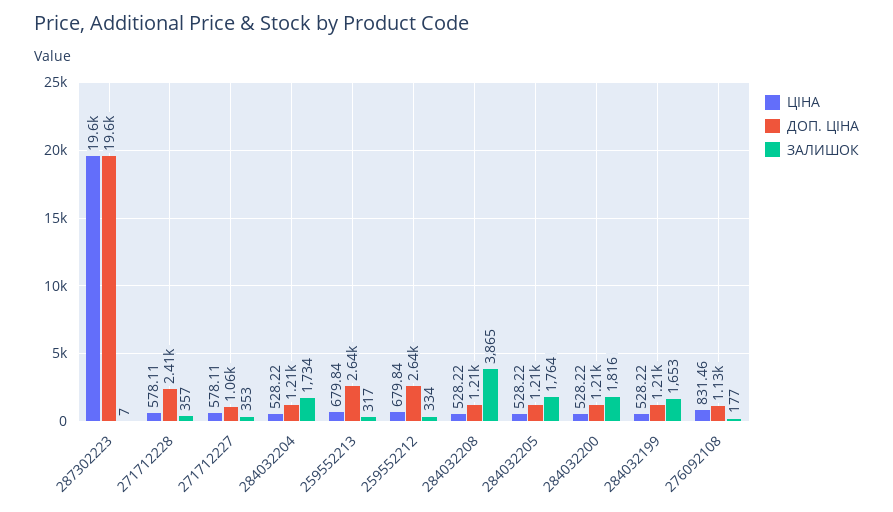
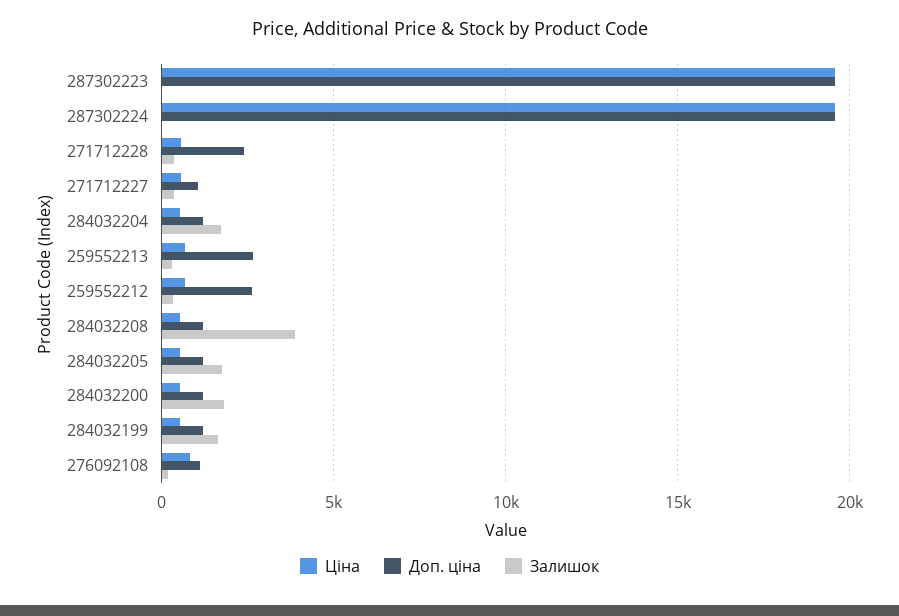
  {
    "ЦІНА": {
      "287302223": 19600,
      "271712228": 578.11,
      "271712227": 578.11,
      "284032204": 528.22,
      "259552213": 679.84,
      "259552212": 679.84,
      "284032208": 528.22,
      "284032205": 528.22,
      "284032200": 528.22,
      "284032199": 528.22,
-     "276092108": 831.46
+     "276092108": 831.46,
+     "287302224": 19500
    },
    "ДОП. ЦІНА": {
      "287302223": 19600,
      "271712228": 2410,
      "271712227": 1060,
      "284032204": 1210,
      "259552213": 2640,
      "259552212": 2640,
      "284032208": 1210,
      "284032205": 1210,
      "284032200": 1210,
      "284032199": 1210,
-     "276092108": 1130
+     "276092108": 1130,
+     "287302224": 19500
    },
    "ЗАЛИШОК": {
      "287302223": 7,
      "271712228": 357,
      "271712227": 353,
      "284032204": 1734,
      "259552213": 317,
      "259552212": 334,
      "284032208": 3865,
      "284032205": 1764,
      "284032200": 1816,
      "284032199": 1653,
-     "276092108": 177
+     "276092108": 177,
+     "287302224": 0
    }
  }

